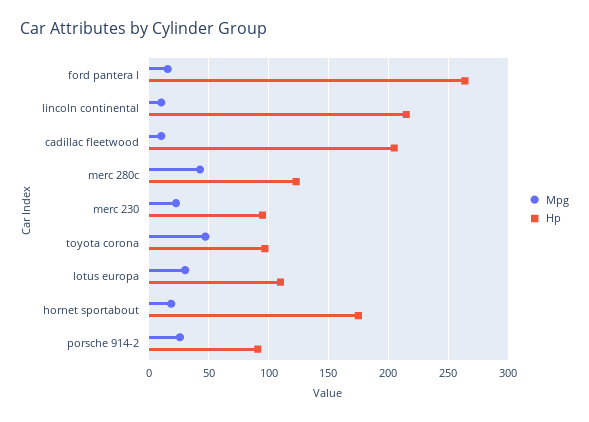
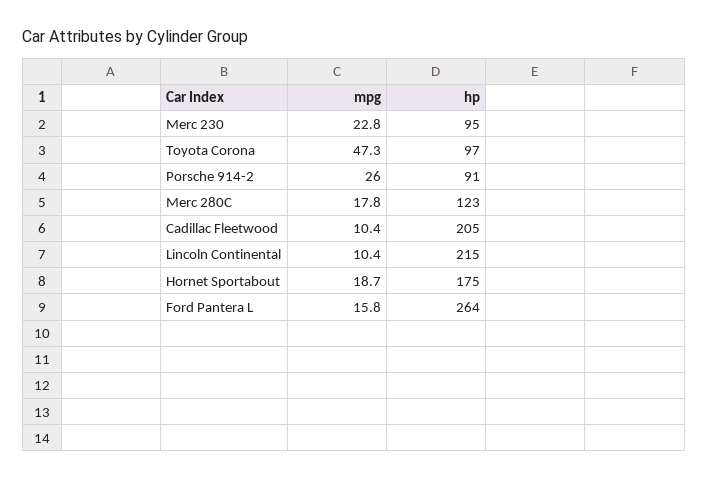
  {
    "Mpg": {
      "ford pantera l": 15.8,
      "lincoln continental": 10.4,
      "cadillac fleetwood": 10.4,
-     "merc 280c": 40,
+     "merc 280c": 17.8,
      "merc 230": 22.8,
      "toyota corona": 47.3,
-     "lotus europa": 30,
      "hornet sportabout": 18.7,
      "porsche 914-2": 26
    },
    "Hp": {
      "ford pantera l": 264,
      "lincoln continental": 215,
      "cadillac fleetwood": 205,
      "merc 280c": 123,
      "merc 230": 95,
      "toyota corona": 97,
-     "lotus europa": 110,
      "hornet sportabout": 175,
      "porsche 914-2": 91
    }
  }

